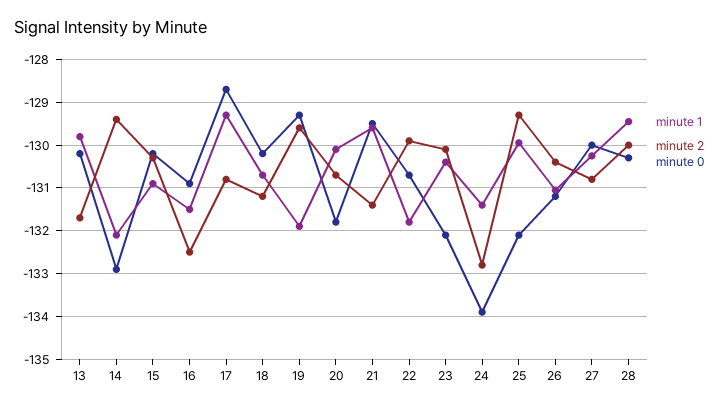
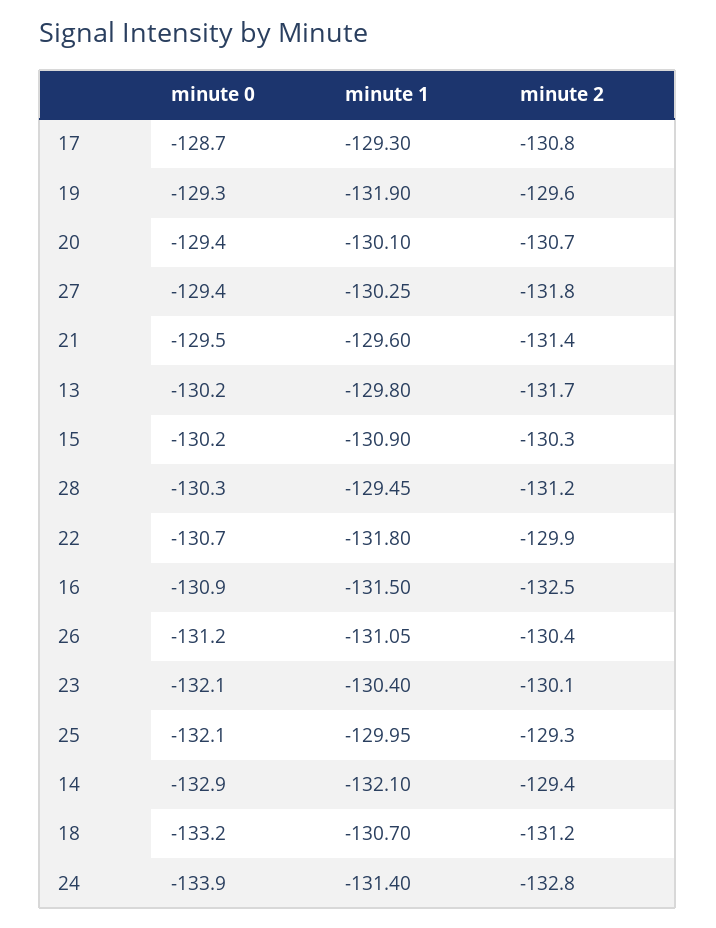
  {
    "minute 1": {
      "13": -129.8,
      "14": -132.1,
      "15": -130.9,
      "16": -131.5,
      "17": -129.3,
      "18": -130.7,
      "19": -131.9,
      "20": -130.1,
      "21": -129.6,
      "22": -131.8,
      "23": -130.4,
      "24": -131.4,
      "25": -129.95,
      "26": -131.05,
      "27": -130.25,
      "28": -129.45
    },
    "minute 2": {
      "13": -131.7,
      "14": -129.4,
      "15": -130.3,
      "16": -132.5,
      "17": -130.8,
      "18": -131.2,
      "19": -129.6,
      "20": -130.7,
      "21": -131.4,
      "22": -129.9,
      "23": -130.1,
      "24": -132.8,
      "25": -129.3,
      "26": -130.4,
-     "27": -130.8,
+     "27": -131.8,
-     "28": -130
+     "28": -131.2
    },
    "minute 0": {
      "13": -130.2,
      "14": -132.9,
      "15": -130.2,
      "16": -130.9,
      "17": -128.7,
-     "18": -130.2,
+     "18": -133.2,
      "19": -129.3,
-     "20": -131.8,
+     "20": -129.4,
      "21": -129.5,
      "22": -130.7,
      "23": -132.1,
      "24": -133.9,
      "25": -132.1,
      "26": -131.2,
-     "27": -130,
+     "27": -129.4,
      "28": -130.3
    }
  }

